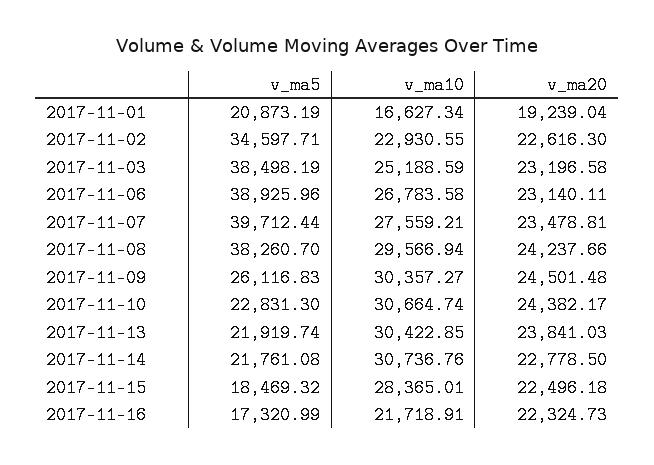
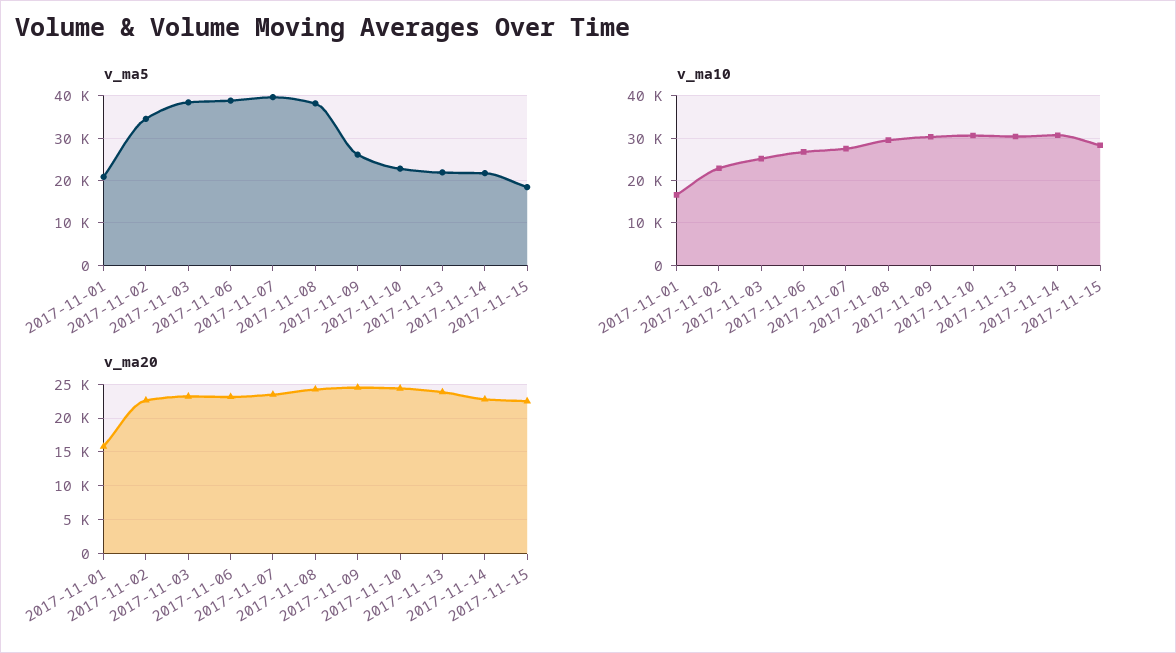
  {
    "v_ma5": {
      "2017-11-01": 20873.19,
      "2017-11-02": 34597.71,
      "2017-11-03": 38498.19,
      "2017-11-06": 38925.96,
      "2017-11-07": 39712.44,
      "2017-11-08": 38260.7,
      "2017-11-09": 26116.83,
      "2017-11-10": 22831.3,
      "2017-11-13": 21919.74,
      "2017-11-14": 21761.08,
-     "2017-11-15": 18469.32,
+     "2017-11-15": 18469.32
-     "2017-11-16": 17320.99
    },
    "v_ma10": {
      "2017-11-01": 16627.34,
      "2017-11-02": 22930.55,
      "2017-11-03": 25188.59,
      "2017-11-06": 26783.58,
      "2017-11-07": 27559.21,
      "2017-11-08": 29566.94,
      "2017-11-09": 30357.27,
      "2017-11-10": 30664.74,
      "2017-11-13": 30422.85,
      "2017-11-14": 30736.76,
-     "2017-11-15": 28365.01,
+     "2017-11-15": 28365.01
-     "2017-11-16": 21718.91
    },
    "v_ma20": {
-     "2017-11-01": 19239.04,
+     "2017-11-01": 16000,
      "2017-11-02": 22616.3,
      "2017-11-03": 23196.58,
      "2017-11-06": 23140.11,
      "2017-11-07": 23478.81,
      "2017-11-08": 24237.66,
      "2017-11-09": 24501.48,
      "2017-11-10": 24382.17,
      "2017-11-13": 23841.03,
      "2017-11-14": 22778.5,
-     "2017-11-15": 22496.18,
+     "2017-11-15": 22496.18
-     "2017-11-16": 22324.73
    }
  }

